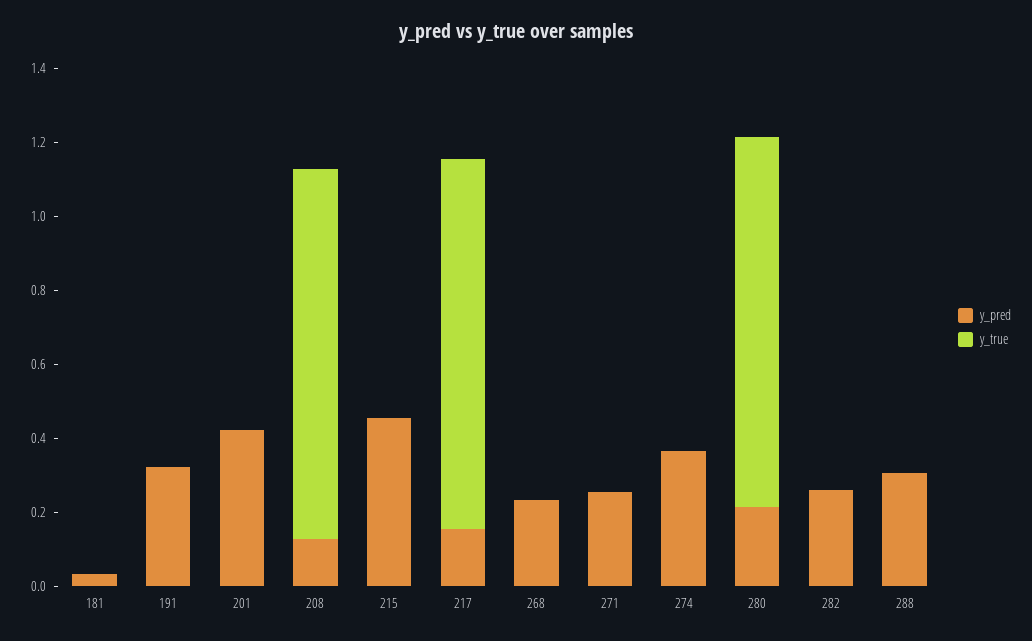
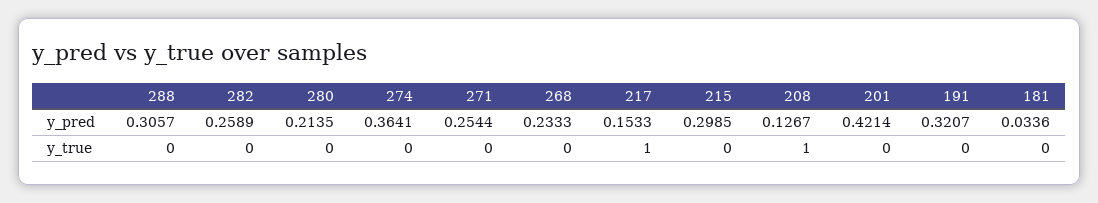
  {
    "y_pred": {
      "181": 0.0336,
      "191": 0.3207,
      "201": 0.4214,
      "208": 0.1267,
-     "215": 0.45,
+     "215": 0.2985,
      "217": 0.1533,
      "268": 0.2333,
      "271": 0.2544,
      "274": 0.3641,
      "280": 0.2135,
      "282": 0.2589,
      "288": 0.3057
    },
    "y_true": {
      "181": 0,
      "191": 0,
      "201": 0,
      "208": 1,
      "215": 0,
      "217": 1,
      "268": 0,
      "271": 0,
      "274": 0,
-     "280": 1,
+     "280": 0,
      "282": 0,
      "288": 0
    }
  }

